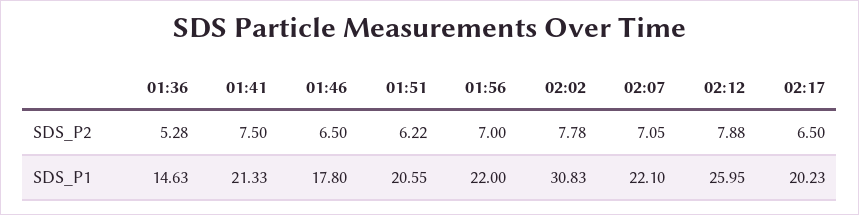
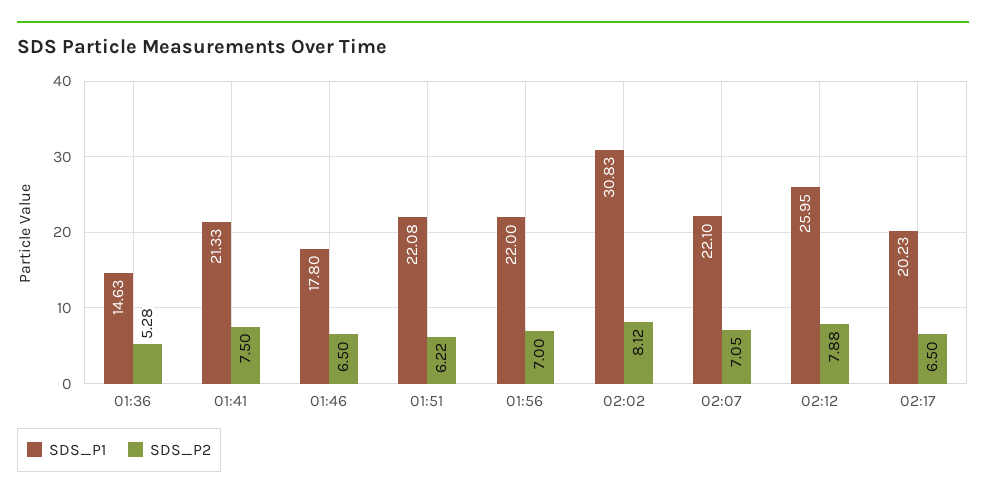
  {
    "SDS_P2": {
      "01:36": 5.28,
      "01:41": 7.5,
      "01:46": 6.5,
      "01:51": 6.22,
      "01:56": 7,
-     "02:02": 7.78,
+     "02:02": 8.12,
      "02:07": 7.05,
      "02:12": 7.88,
      "02:17": 6.5
    },
    "SDS_P1": {
      "01:36": 14.63,
      "01:41": 21.33,
      "01:46": 17.8,
-     "01:51": 20.55,
+     "01:51": 22.08,
      "01:56": 22,
      "02:02": 30.83,
      "02:07": 22.1,
      "02:12": 25.95,
      "02:17": 20.23
    }
  }

